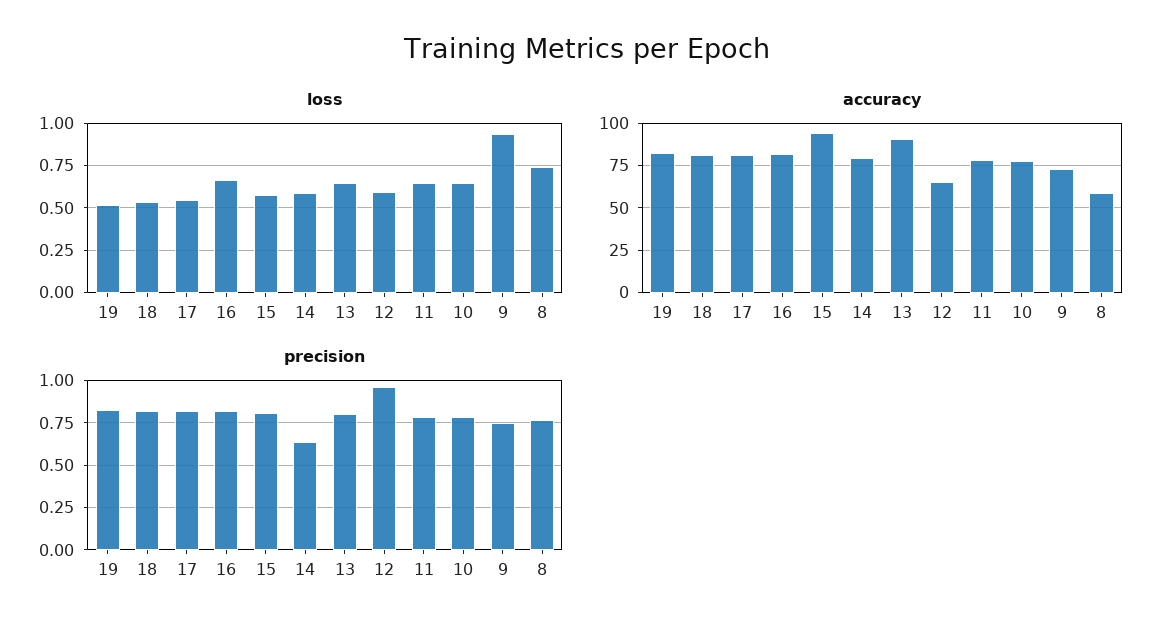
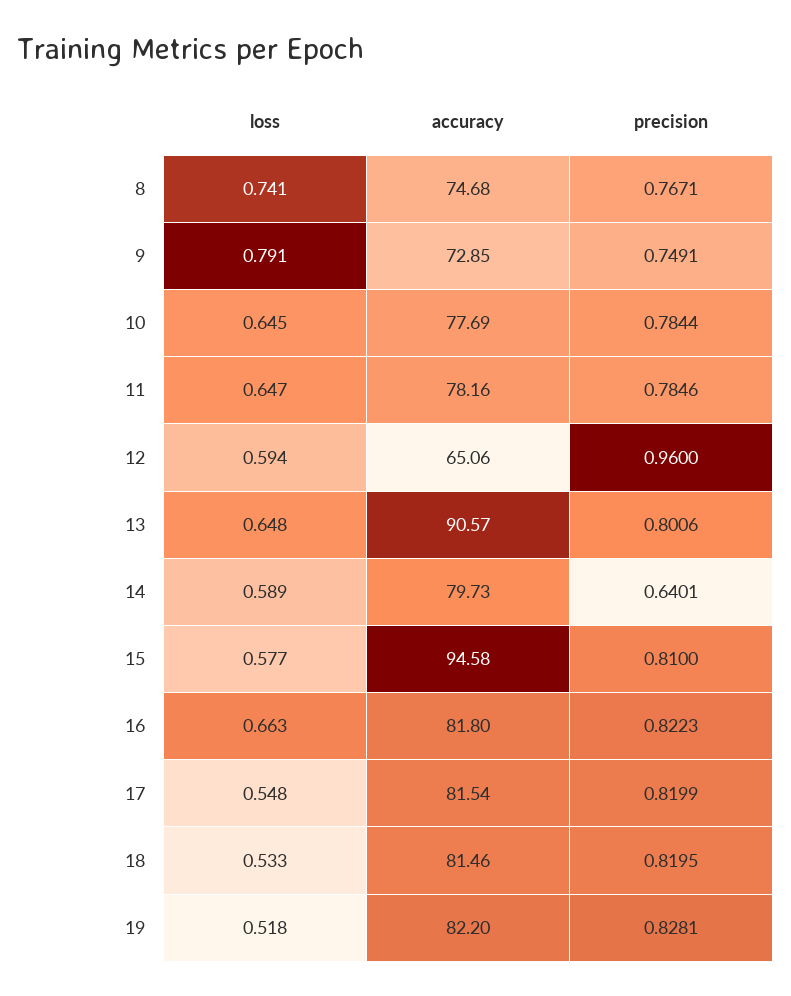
  {
    "loss": {
      "19": 0.518,
      "18": 0.533,
      "17": 0.548,
      "16": 0.663,
      "15": 0.577,
      "14": 0.589,
      "13": 0.648,
      "12": 0.594,
      "11": 0.647,
      "10": 0.645,
-     "9": 0.95,
+     "9": 0.791,
      "8": 0.741
    },
    "accuracy": {
      "19": 82.2,
      "18": 81.46,
      "17": 81.54,
      "16": 81.8,
      "15": 94.58,
      "14": 79.73,
      "13": 90.57,
      "12": 65.06,
      "11": 78.16,
      "10": 77.69,
      "9": 72.85,
-     "8": 60
+     "8": 74.68
    },
    "precision": {
      "19": 0.8281,
      "18": 0.8195,
      "17": 0.8199,
      "16": 0.8223,
      "15": 0.81,
      "14": 0.6401,
      "13": 0.8006,
      "12": 0.96,
      "11": 0.7846,
      "10": 0.7844,
      "9": 0.7491,
      "8": 0.7671
    }
  }

